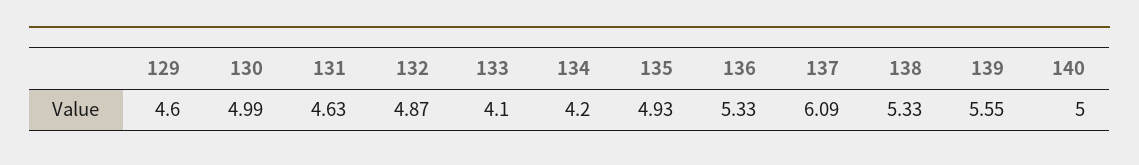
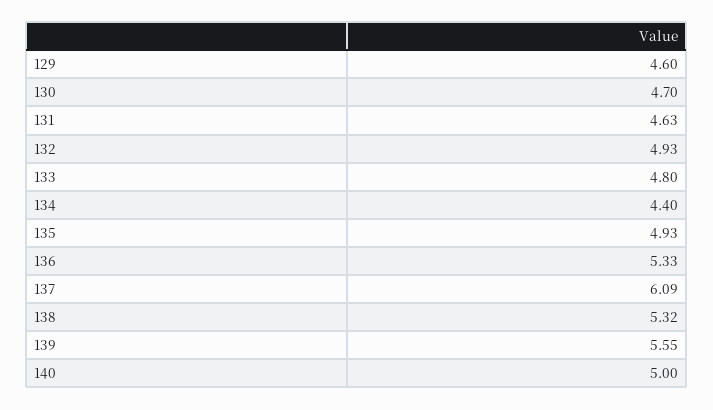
  {
    "129": 4.6,
-   "130": 4.99,
+   "130": 4.7,
    "131": 4.63,
-   "132": 4.87,
+   "132": 4.93,
-   "133": 4.1,
+   "133": 4.8,
-   "134": 4.2,
+   "134": 4.4,
    "135": 4.93,
    "136": 5.33,
    "137": 6.09,
-   "138": 5.33,
+   "138": 5.32,
    "139": 5.55,
    "140": 5
  }

